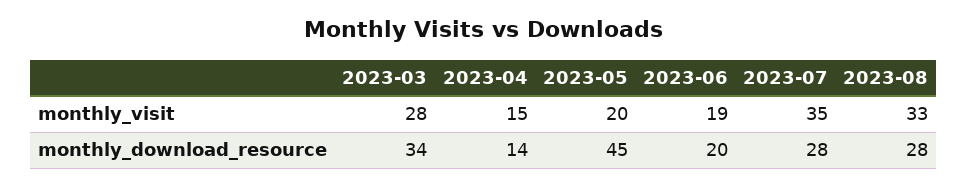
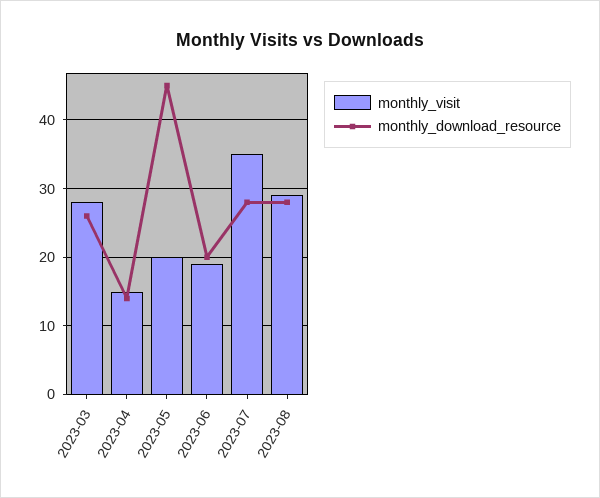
  {
    "monthly_visit": {
      "2023-03": 28,
      "2023-04": 15,
      "2023-05": 20,
      "2023-06": 19,
      "2023-07": 35,
-     "2023-08": 33
+     "2023-08": 29
    },
    "monthly_download_resource": {
-     "2023-03": 34,
+     "2023-03": 26,
      "2023-04": 14,
      "2023-05": 45,
      "2023-06": 20,
      "2023-07": 28,
      "2023-08": 28
    }
  }

